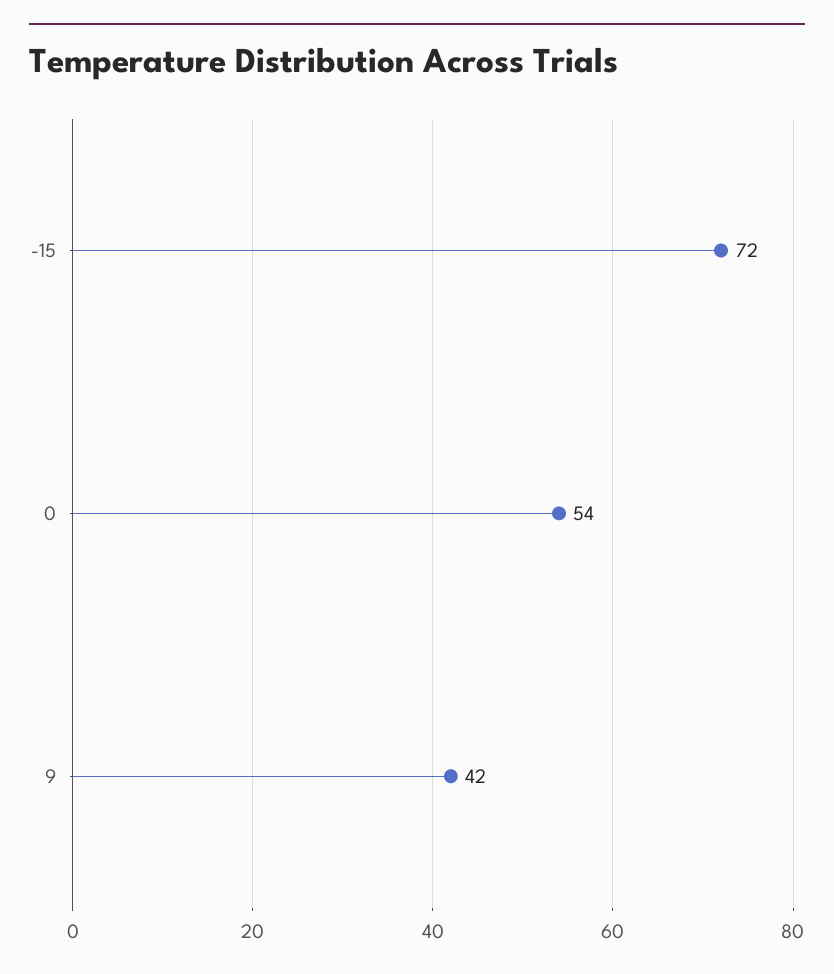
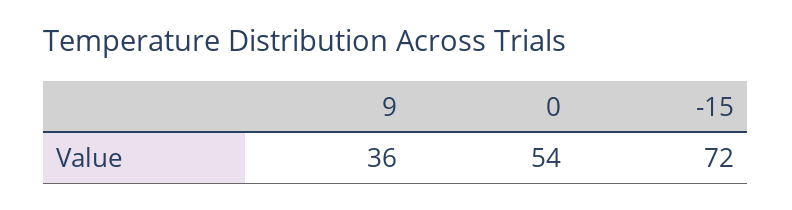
  {
    "-15": 72,
    "0": 54,
-   "9": 42
+   "9": 36
  }

